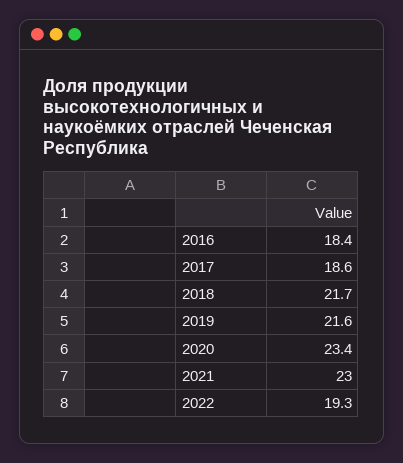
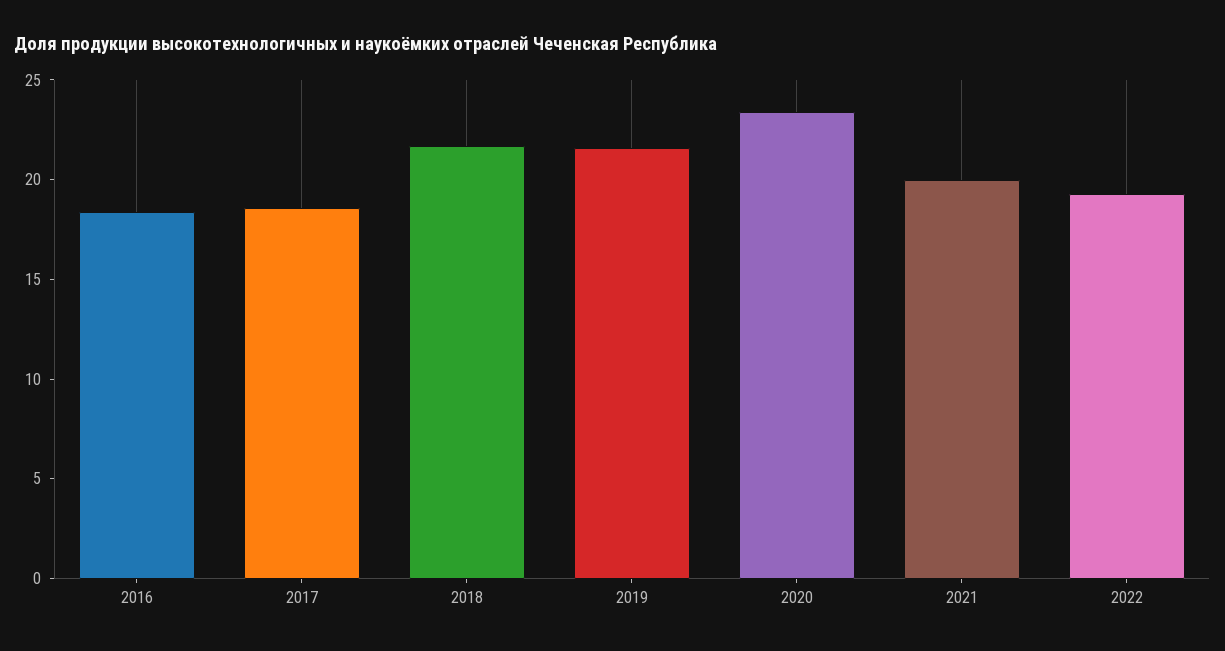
  {
    "2016": 18.4,
    "2017": 18.6,
    "2018": 21.7,
    "2019": 21.6,
    "2020": 23.4,
-   "2021": 23,
+   "2021": 20,
    "2022": 19.3
  }

